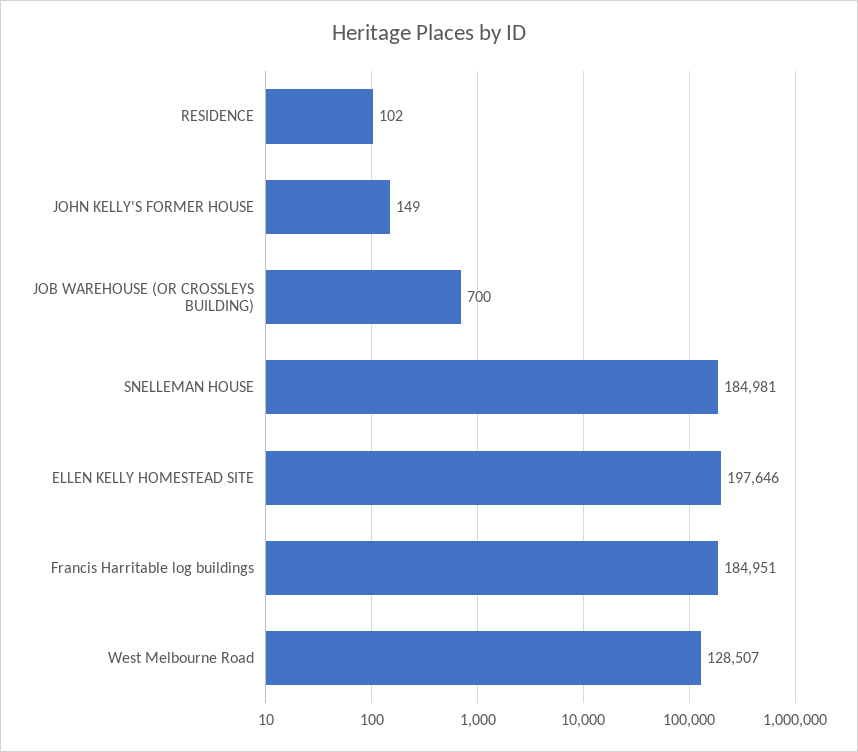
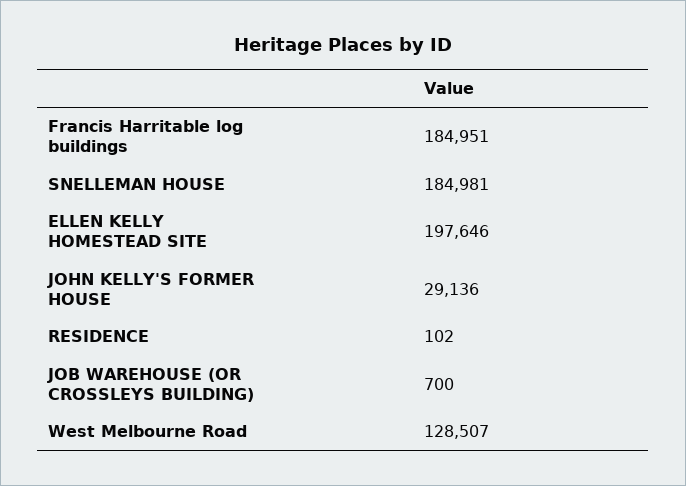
  {
    "RESIDENCE": 102,
-   "JOHN KELLY'S FORMER HOUSE": 149,
+   "JOHN KELLY'S FORMER HOUSE": 29136,
    "JOB WAREHOUSE (OR CROSSLEYS BUILDING)": 700,
    "SNELLEMAN HOUSE": 184981,
    "ELLEN KELLY HOMESTEAD SITE": 197646,
    "Francis Harritable log buildings": 184951,
    "West Melbourne Road": 128507
  }

